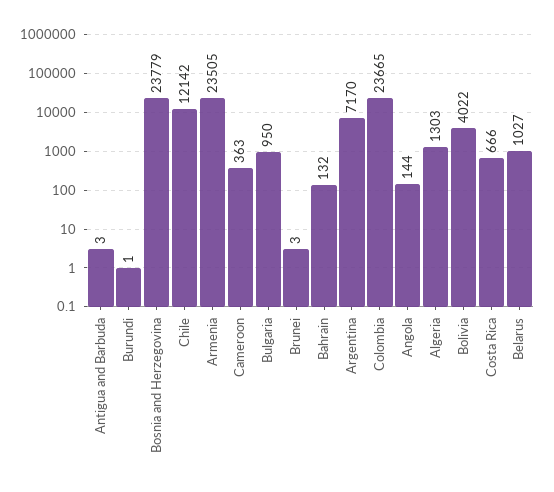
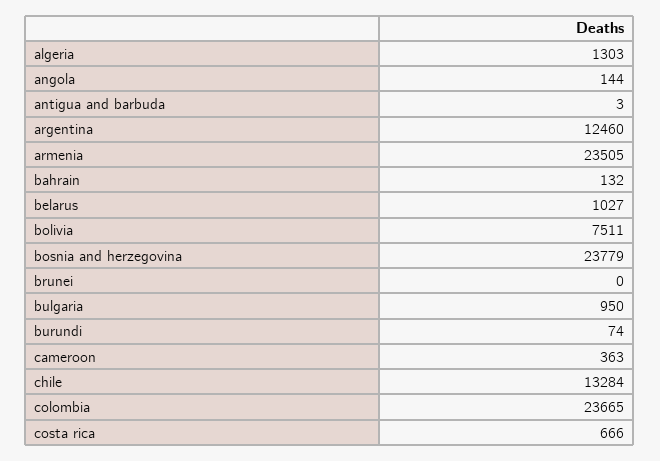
  {
    "Antigua and Barbuda": 3,
-   "Burundi": 1,
+   "Burundi": 74,
    "Bosnia and Herzegovina": 23779,
-   "Chile": 12142,
+   "Chile": 13284,
    "Armenia": 23505,
    "Cameroon": 363,
    "Bulgaria": 950,
-   "Brunei": 3,
+   "Brunei": 0,
    "Bahrain": 132,
-   "Argentina": 7170,
+   "Argentina": 12460,
    "Colombia": 23665,
    "Angola": 144,
    "Algeria": 1303,
-   "Bolivia": 4022,
+   "Bolivia": 7511,
    "Costa Rica": 666,
    "Belarus": 1027
  }

